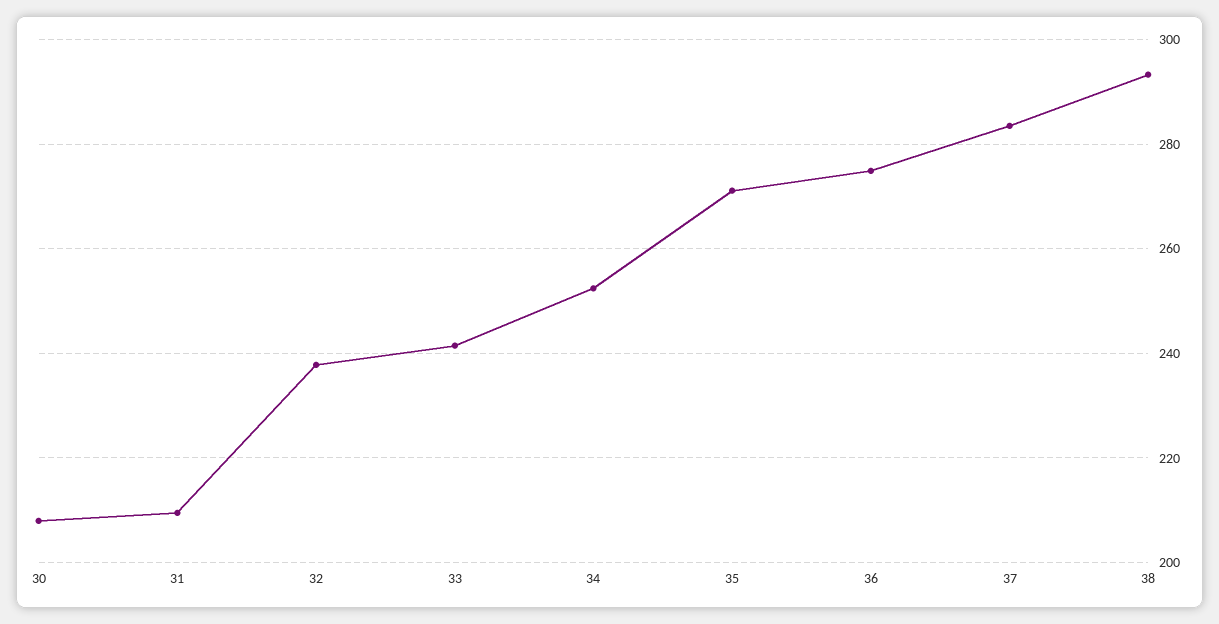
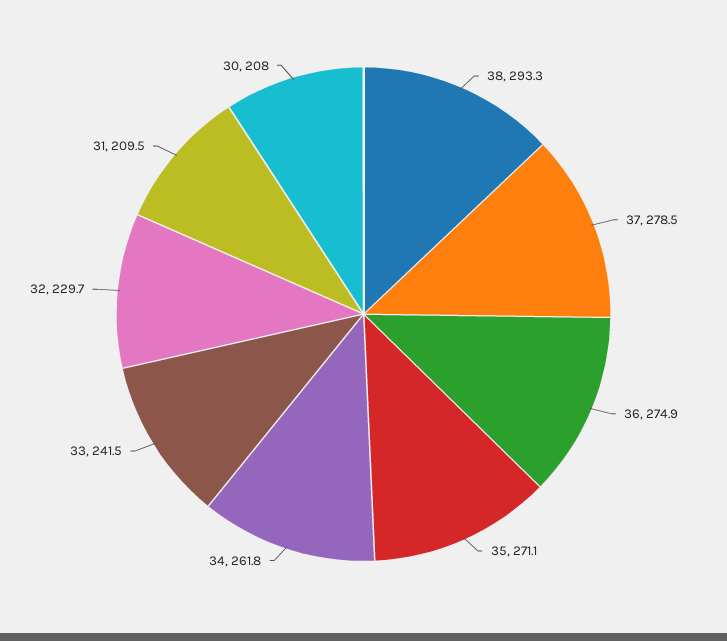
  {
    "30": 208,
    "31": 209.5,
-   "32": 238,
+   "32": 229.7,
    "33": 241.5,
-   "34": 252,
+   "34": 261.8,
    "35": 271.1,
    "36": 274.9,
-   "37": 284,
+   "37": 278.5,
    "38": 293.3
  }

